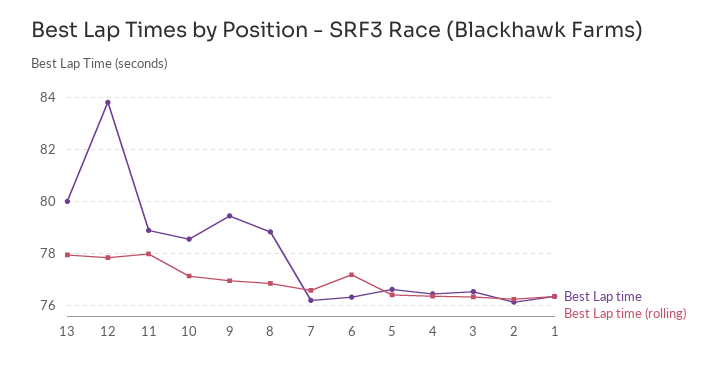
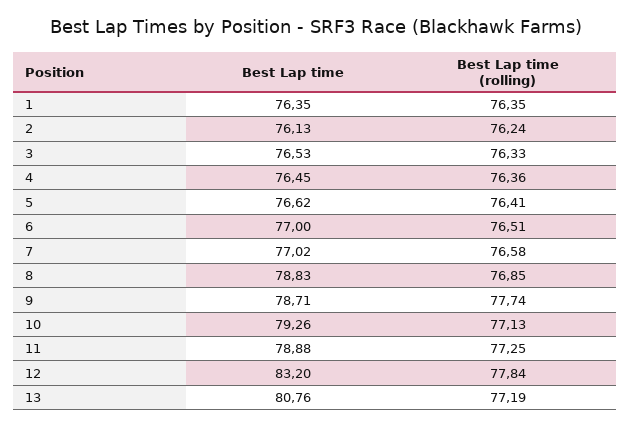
  {
    "Best Lap time": {
-     "13": 80,
+     "13": 80.76,
-     "12": 83.75,
+     "12": 83.2,
      "11": 78.88,
-     "10": 78.5,
+     "10": 79.26,
-     "9": 79.5,
+     "9": 78.71,
      "8": 78.83,
-     "7": 76.25,
+     "7": 77.02,
-     "6": 76.25,
+     "6": 77,
      "5": 76.62,
      "4": 76.45,
      "3": 76.53,
      "2": 76.13,
      "1": 76.35
    },
    "Best Lap time (rolling)": {
-     "13": 78,
+     "13": 77.19,
      "12": 77.84,
-     "11": 78,
+     "11": 77.25,
      "10": 77.13,
-     "9": 77,
+     "9": 77.74,
      "8": 76.85,
      "7": 76.58,
-     "6": 77.25,
+     "6": 76.51,
      "5": 76.41,
      "4": 76.36,
      "3": 76.33,
      "2": 76.24,
      "1": 76.35
    }
  }

